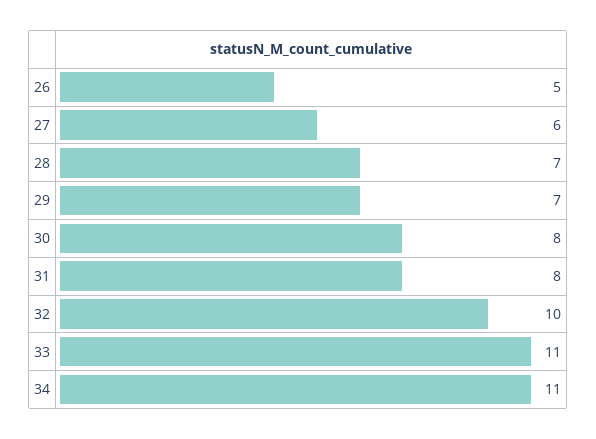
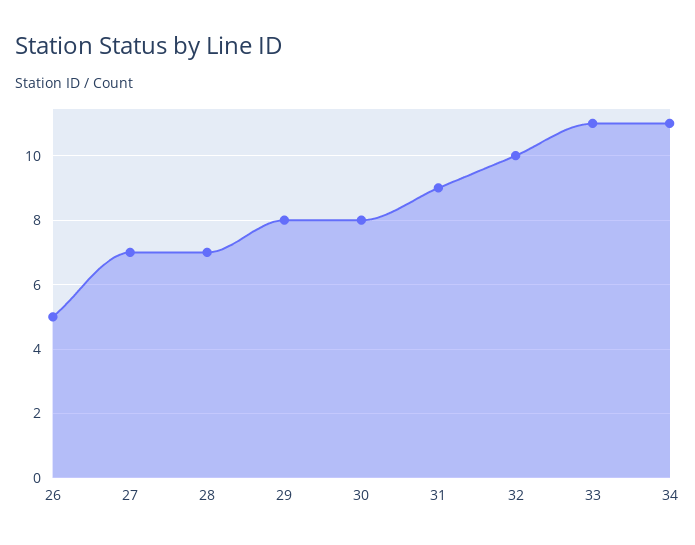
  {
    "26": 5,
-   "27": 6,
+   "27": 7,
    "28": 7,
-   "29": 7,
+   "29": 8,
    "30": 8,
-   "31": 8,
+   "31": 9,
    "32": 10,
    "33": 11,
    "34": 11
  }

